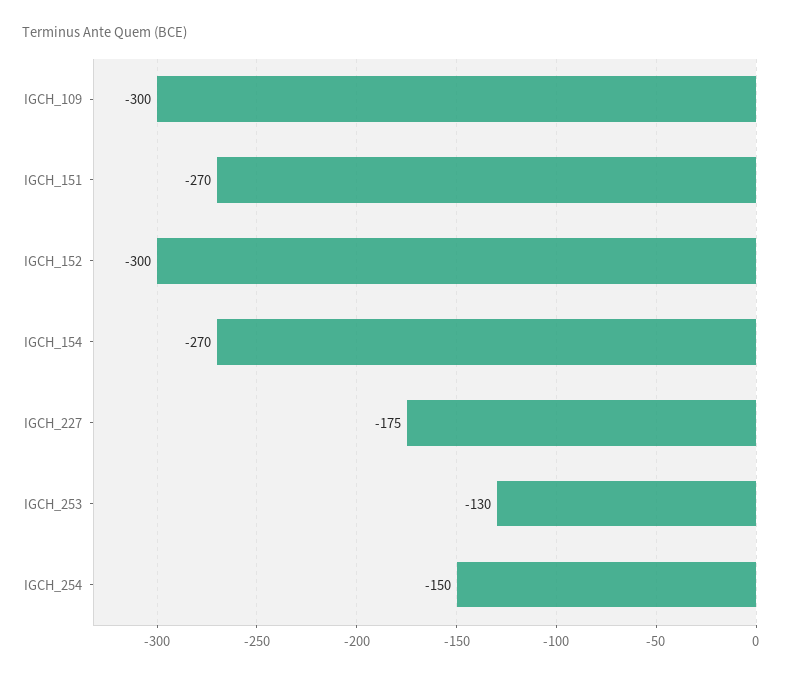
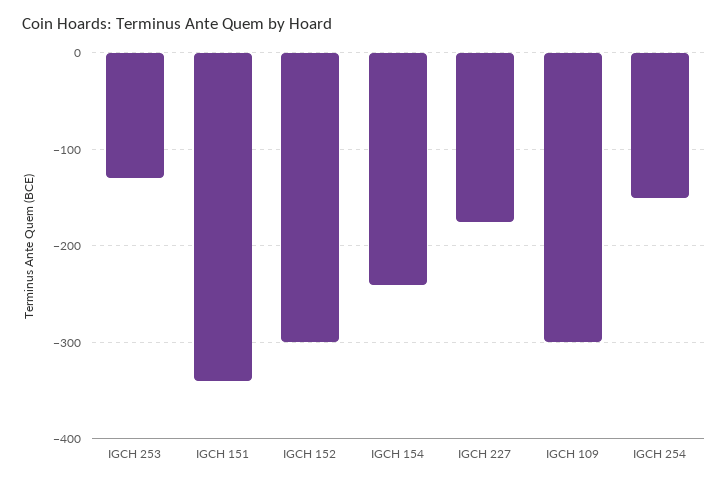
  {
    "IGCH_109": -300,
-   "IGCH_151": -270,
+   "IGCH_151": -340,
    "IGCH_152": -300,
-   "IGCH_154": -270,
+   "IGCH_154": -240,
    "IGCH_227": -175,
    "IGCH_253": -130,
    "IGCH_254": -150
  }

